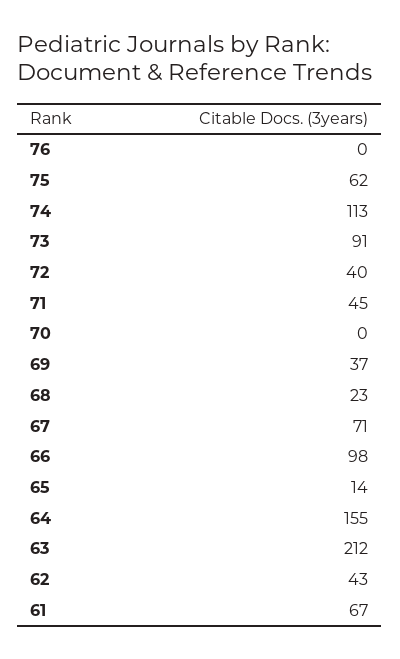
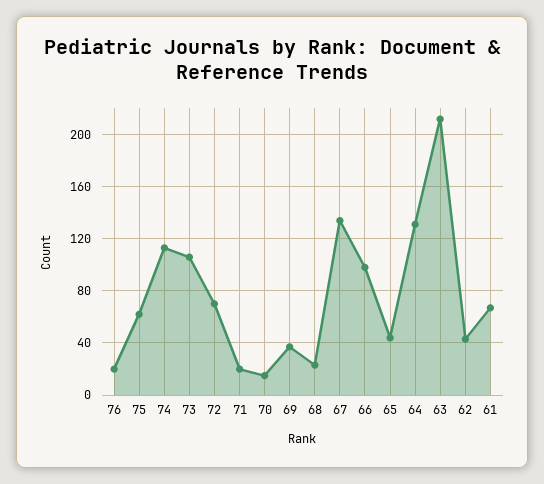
  {
-   "76": 0,
+   "76": 20,
    "75": 62,
    "74": 113,
-   "73": 91,
+   "73": 105,
-   "72": 40,
+   "72": 70,
-   "71": 45,
+   "71": 20,
-   "70": 0,
+   "70": 15,
    "69": 37,
    "68": 23,
-   "67": 71,
+   "67": 135,
    "66": 98,
-   "65": 14,
+   "65": 45,
-   "64": 155,
+   "64": 130,
    "63": 212,
    "62": 43,
    "61": 67
  }

